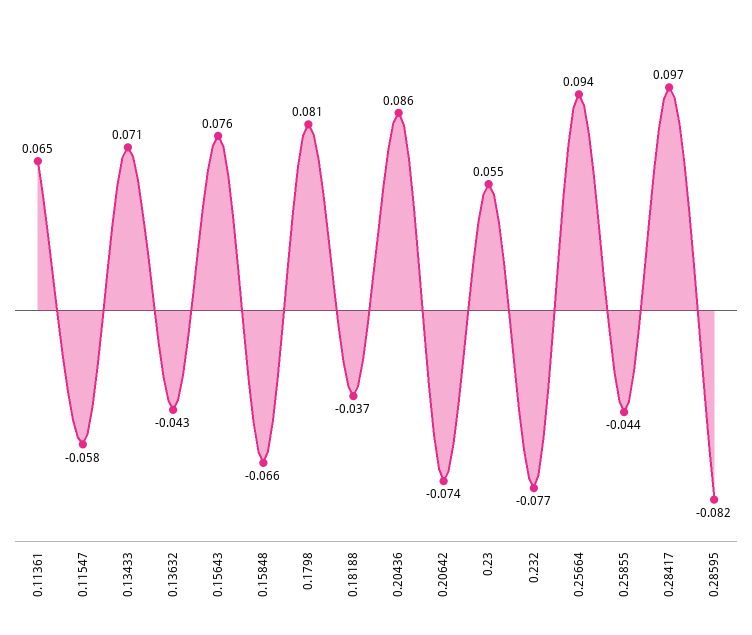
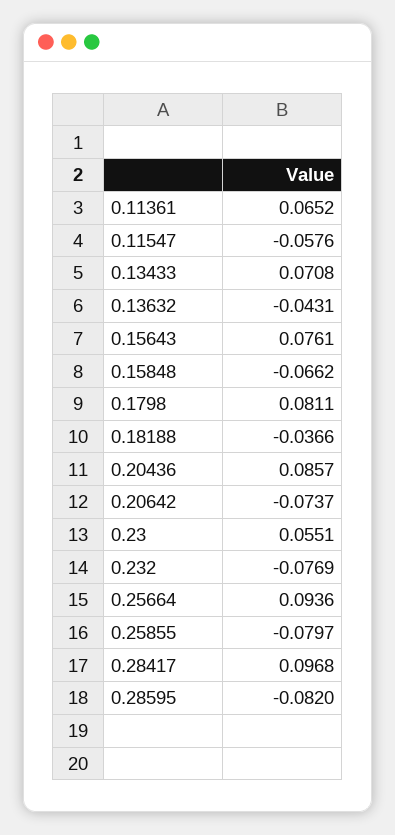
  {
    "0.11361": 0.0652,
    "0.11547": -0.0576,
    "0.13433": 0.0708,
    "0.13632": -0.0431,
    "0.15643": 0.0761,
    "0.15848": -0.0662,
    "0.1798": 0.0811,
    "0.18188": -0.0366,
    "0.20436": 0.0857,
    "0.20642": -0.0737,
    "0.23": 0.0551,
    "0.232": -0.0769,
    "0.25664": 0.0936,
-   "0.25855": -0.044,
+   "0.25855": -0.0797,
    "0.28417": 0.0968,
    "0.28595": -0.082
  }

